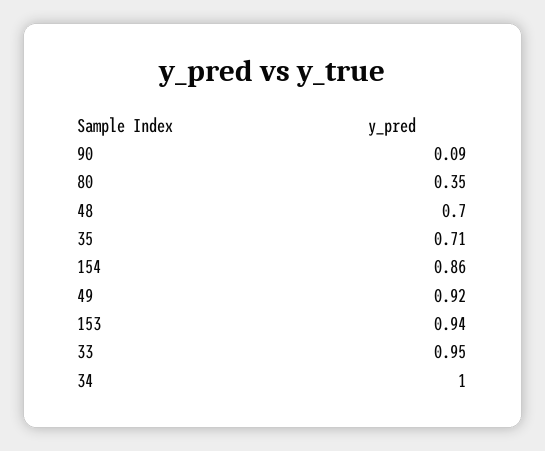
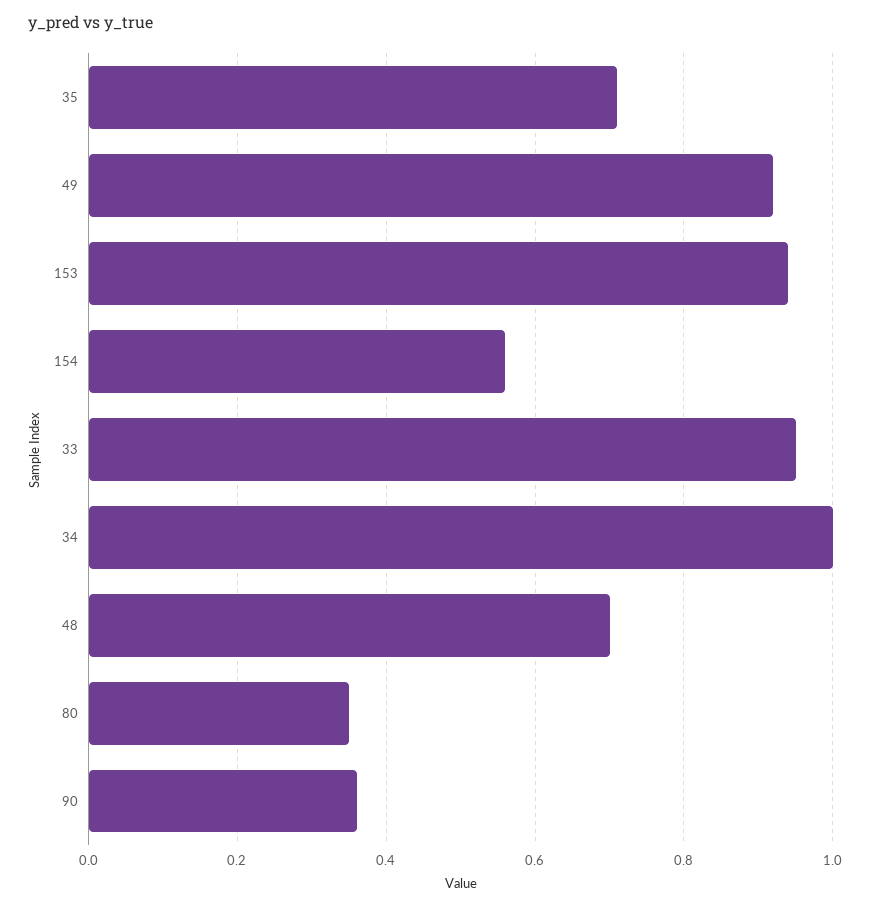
  {
-   "90": 0.09,
+   "90": 0.35,
    "80": 0.35,
    "48": 0.7,
    "35": 0.71,
-   "154": 0.86,
+   "154": 0.55,
    "49": 0.92,
    "153": 0.94,
    "33": 0.95,
    "34": 1
  }

